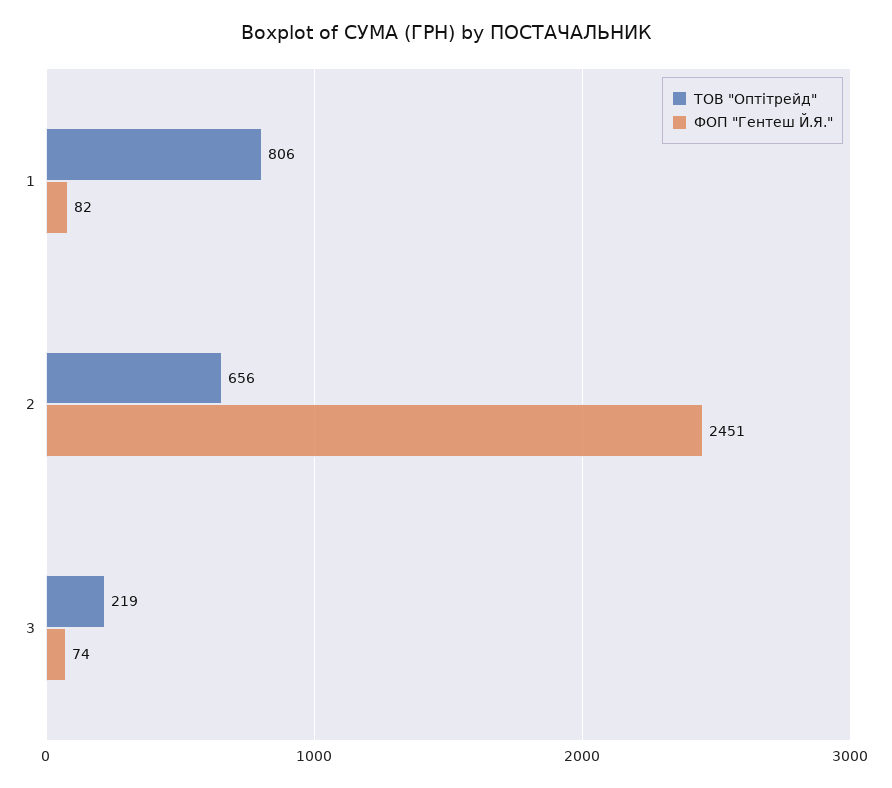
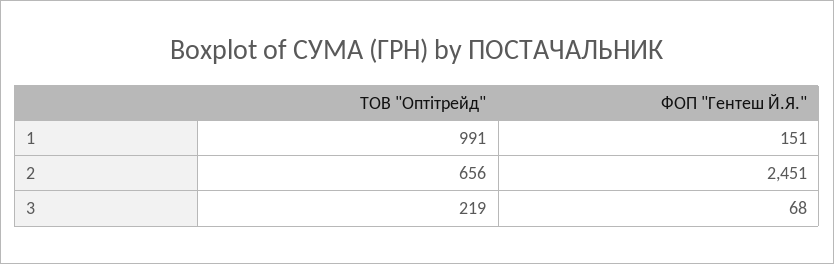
  {
    "ТОВ \"Оптітрейд\"": {
-     "1": 806,
+     "1": 991,
      "2": 656,
      "3": 219
    },
    "ФОП \"Гентеш Й.Я.\"": {
-     "1": 82,
+     "1": 151,
      "2": 2451,
-     "3": 74
+     "3": 68
    }
  }

